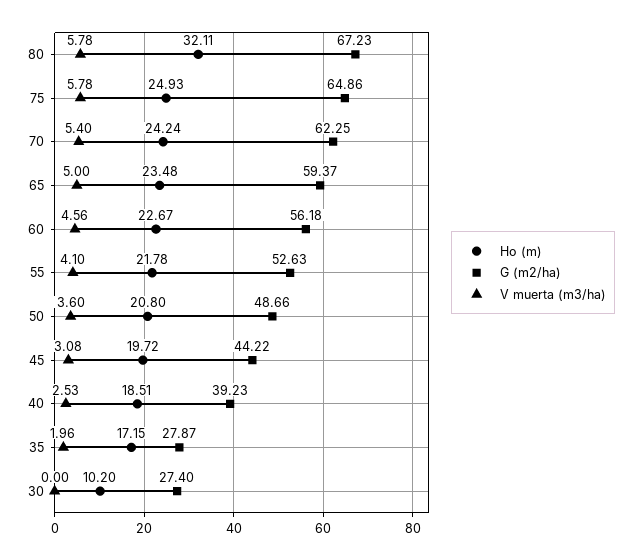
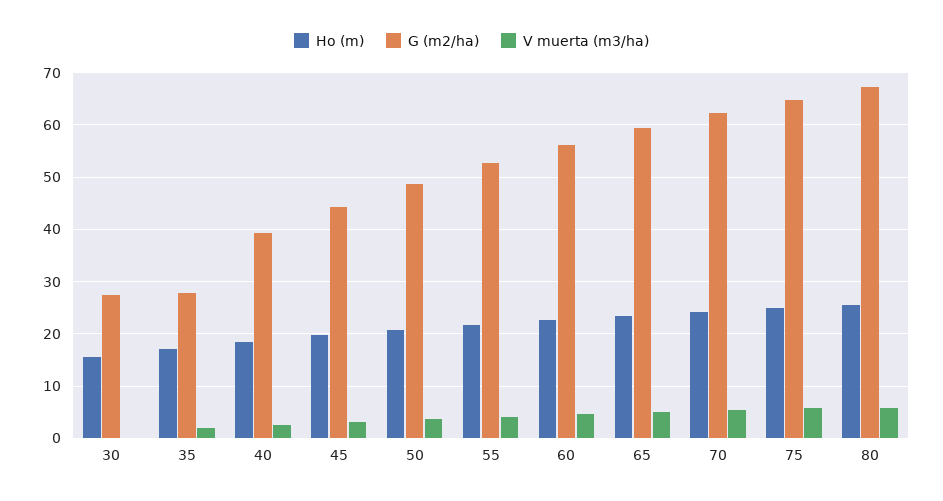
  {
    "Ho (m)": {
-     "80": 32.11,
+     "80": 26,
      "75": 24.93,
      "70": 24.24,
      "65": 23.48,
      "60": 22.67,
      "55": 21.78,
      "50": 20.8,
      "45": 19.72,
      "40": 18.51,
      "35": 17.15,
-     "30": 10.2
+     "30": 16
    },
    "G (m2/ha)": {
      "80": 67.23,
      "75": 64.86,
      "70": 62.25,
      "65": 59.37,
      "60": 56.18,
      "55": 52.63,
      "50": 48.66,
      "45": 44.22,
      "40": 39.23,
      "35": 27.87,
      "30": 27.4
    },
    "V muerta (m3/ha)": {
      "80": 5.78,
      "75": 5.78,
      "70": 5.4,
      "65": 5,
      "60": 4.56,
      "55": 4.1,
      "50": 3.6,
      "45": 3.08,
      "40": 2.53,
      "35": 1.96,
      "30": 0
    }
  }

